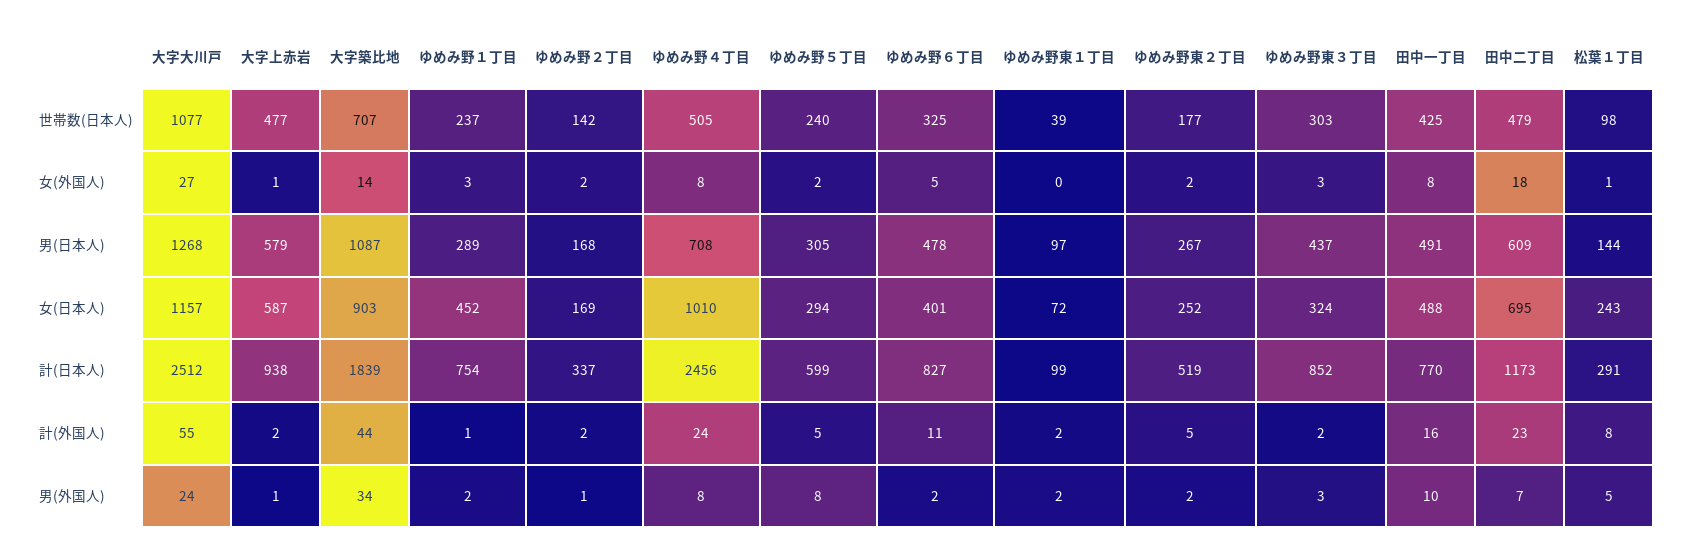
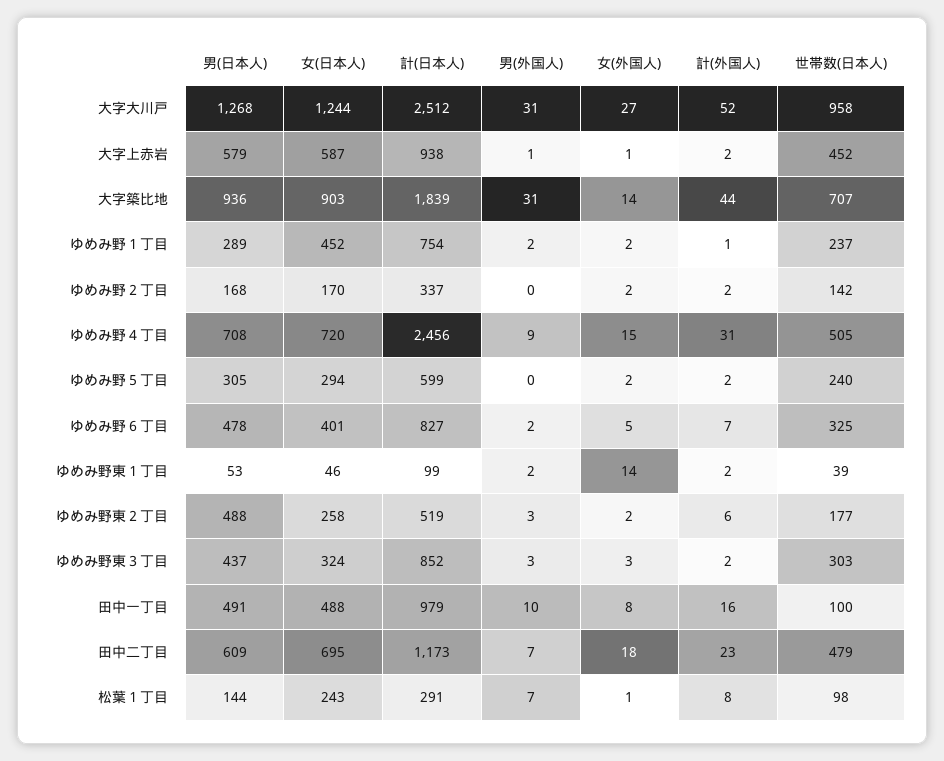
  {
    "大字大川戸": {
-     "世帯数(日本人)": 1077,
+     "世帯数(日本人)": 958,
      "女(外国人)": 27,
      "男(日本人)": 1268,
-     "女(日本人)": 1157,
+     "女(日本人)": 1244,
      "計(日本人)": 2512,
-     "計(外国人)": 55,
+     "計(外国人)": 52,
-     "男(外国人)": 24
+     "男(外国人)": 31
    },
    "大字上赤岩": {
-     "世帯数(日本人)": 477,
+     "世帯数(日本人)": 452,
      "女(外国人)": 1,
      "男(日本人)": 579,
      "女(日本人)": 587,
      "計(日本人)": 938,
      "計(外国人)": 2,
      "男(外国人)": 1
    },
    "大字築比地": {
      "世帯数(日本人)": 707,
      "女(外国人)": 14,
-     "男(日本人)": 1087,
+     "男(日本人)": 936,
      "女(日本人)": 903,
      "計(日本人)": 1839,
      "計(外国人)": 44,
-     "男(外国人)": 34
+     "男(外国人)": 31
    },
    "ゆめみ野１丁目": {
      "世帯数(日本人)": 237,
-     "女(外国人)": 3,
+     "女(外国人)": 2,
      "男(日本人)": 289,
      "女(日本人)": 452,
      "計(日本人)": 754,
      "計(外国人)": 1,
      "男(外国人)": 2
    },
    "ゆめみ野２丁目": {
      "世帯数(日本人)": 142,
      "女(外国人)": 2,
      "男(日本人)": 168,
-     "女(日本人)": 169,
+     "女(日本人)": 170,
      "計(日本人)": 337,
      "計(外国人)": 2,
-     "男(外国人)": 1
+     "男(外国人)": 0
    },
    "ゆめみ野４丁目": {
      "世帯数(日本人)": 505,
-     "女(外国人)": 8,
+     "女(外国人)": 15,
      "男(日本人)": 708,
-     "女(日本人)": 1010,
+     "女(日本人)": 720,
      "計(日本人)": 2456,
-     "計(外国人)": 24,
+     "計(外国人)": 31,
-     "男(外国人)": 8
+     "男(外国人)": 9
    },
    "ゆめみ野５丁目": {
      "世帯数(日本人)": 240,
      "女(外国人)": 2,
      "男(日本人)": 305,
      "女(日本人)": 294,
      "計(日本人)": 599,
-     "計(外国人)": 5,
+     "計(外国人)": 2,
-     "男(外国人)": 8
+     "男(外国人)": 0
    },
    "ゆめみ野６丁目": {
      "世帯数(日本人)": 325,
      "女(外国人)": 5,
      "男(日本人)": 478,
      "女(日本人)": 401,
      "計(日本人)": 827,
-     "計(外国人)": 11,
+     "計(外国人)": 7,
      "男(外国人)": 2
    },
    "ゆめみ野東１丁目": {
      "世帯数(日本人)": 39,
-     "女(外国人)": 0,
+     "女(外国人)": 14,
-     "男(日本人)": 97,
+     "男(日本人)": 53,
-     "女(日本人)": 72,
+     "女(日本人)": 46,
      "計(日本人)": 99,
      "計(外国人)": 2,
      "男(外国人)": 2
    },
    "ゆめみ野東２丁目": {
      "世帯数(日本人)": 177,
      "女(外国人)": 2,
-     "男(日本人)": 267,
+     "男(日本人)": 488,
-     "女(日本人)": 252,
+     "女(日本人)": 258,
      "計(日本人)": 519,
-     "計(外国人)": 5,
+     "計(外国人)": 6,
-     "男(外国人)": 2
+     "男(外国人)": 3
    },
    "ゆめみ野東３丁目": {
      "世帯数(日本人)": 303,
      "女(外国人)": 3,
      "男(日本人)": 437,
      "女(日本人)": 324,
      "計(日本人)": 852,
      "計(外国人)": 2,
      "男(外国人)": 3
    },
    "田中一丁目": {
-     "世帯数(日本人)": 425,
+     "世帯数(日本人)": 100,
      "女(外国人)": 8,
      "男(日本人)": 491,
      "女(日本人)": 488,
-     "計(日本人)": 770,
+     "計(日本人)": 979,
      "計(外国人)": 16,
      "男(外国人)": 10
    },
    "田中二丁目": {
      "世帯数(日本人)": 479,
      "女(外国人)": 18,
      "男(日本人)": 609,
      "女(日本人)": 695,
      "計(日本人)": 1173,
      "計(外国人)": 23,
      "男(外国人)": 7
    },
    "松葉１丁目": {
      "世帯数(日本人)": 98,
      "女(外国人)": 1,
      "男(日本人)": 144,
      "女(日本人)": 243,
      "計(日本人)": 291,
      "計(外国人)": 8,
-     "男(外国人)": 5
+     "男(外国人)": 7
    }
  }

